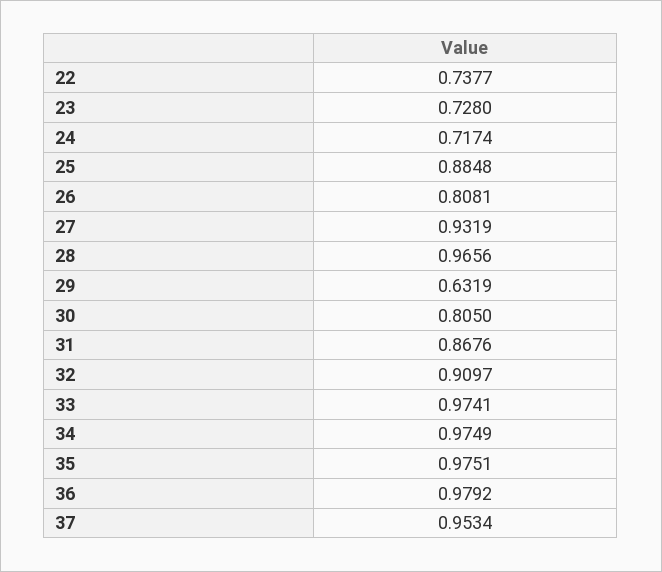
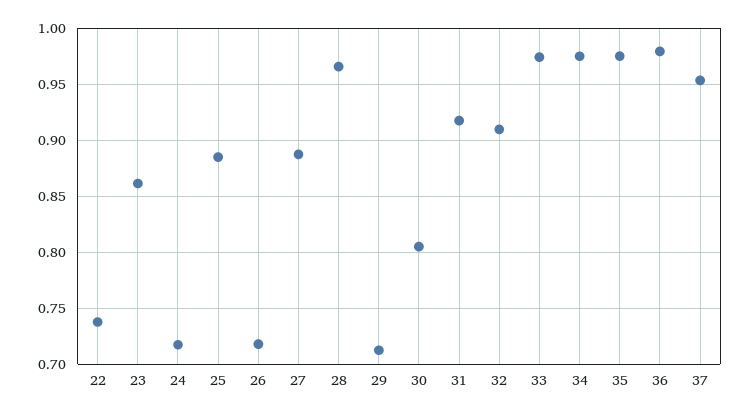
  {
    "22": 0.7377,
-   "23": 0.728,
+   "23": 0.86,
    "24": 0.7174,
    "25": 0.8848,
-   "26": 0.8081,
+   "26": 0.72,
-   "27": 0.9319,
+   "27": 0.89,
    "28": 0.9656,
-   "29": 0.6319,
+   "29": 0.71,
    "30": 0.805,
-   "31": 0.8676,
+   "31": 0.92,
    "32": 0.9097,
    "33": 0.9741,
    "34": 0.9749,
    "35": 0.9751,
    "36": 0.9792,
    "37": 0.9534
  }

